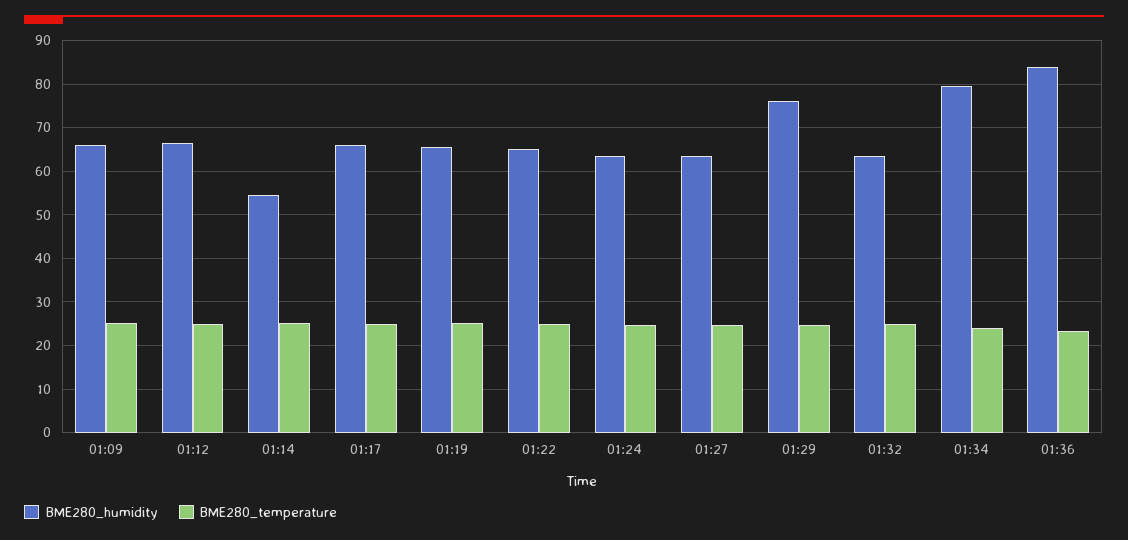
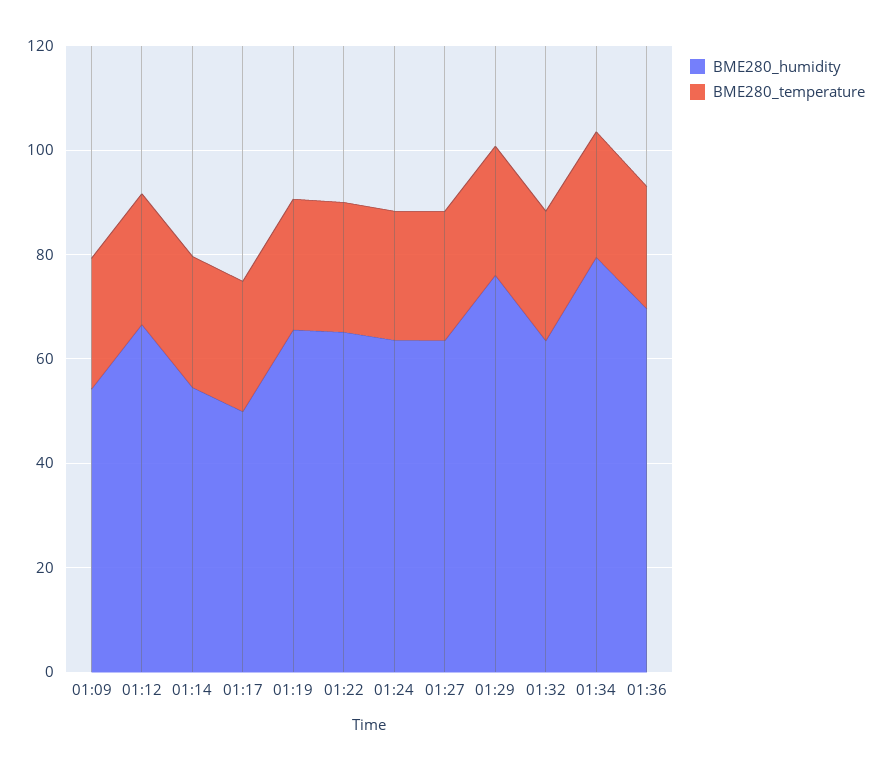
  {
    "BME280_humidity": {
-     "01:09": 66,
+     "01:09": 55,
      "01:12": 66,
      "01:14": 54,
-     "01:17": 66,
+     "01:17": 50,
      "01:19": 66,
      "01:22": 66,
      "01:24": 64,
      "01:27": 64,
      "01:29": 76,
      "01:32": 64,
      "01:34": 80,
-     "01:36": 84
+     "01:36": 70
    },
    "BME280_temperature": {
      "01:09": 26,
      "01:12": 26,
      "01:14": 26,
      "01:17": 24,
      "01:19": 26,
      "01:22": 24,
      "01:24": 24,
      "01:27": 24,
      "01:29": 24,
      "01:32": 24,
      "01:34": 24,
      "01:36": 24
    }
  }

